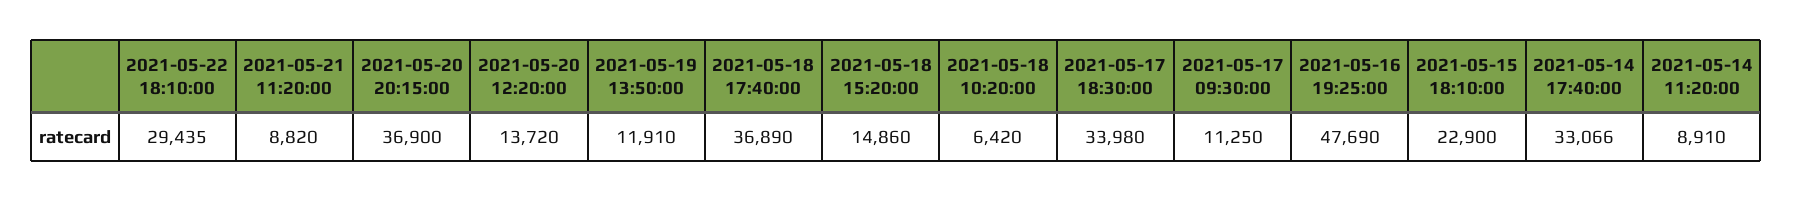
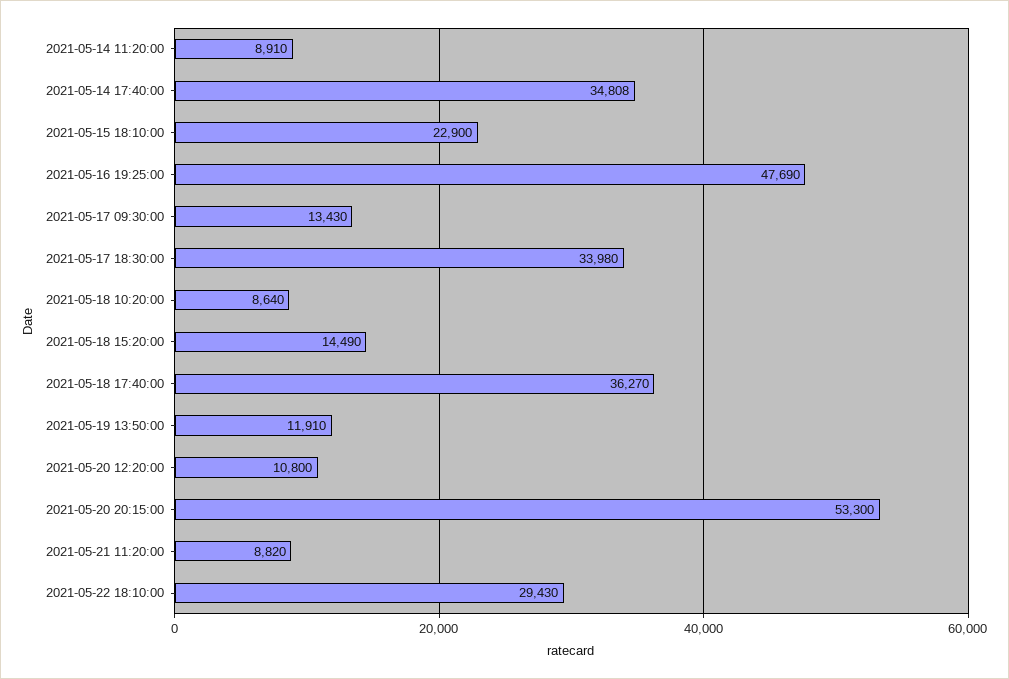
  {
-   "2021-05-22 18:10:00": 29435,
+   "2021-05-22 18:10:00": 29430,
    "2021-05-21 11:20:00": 8820,
-   "2021-05-20 20:15:00": 36900,
+   "2021-05-20 20:15:00": 53300,
-   "2021-05-20 12:20:00": 13720,
+   "2021-05-20 12:20:00": 10800,
    "2021-05-19 13:50:00": 11910,
-   "2021-05-18 17:40:00": 36890,
+   "2021-05-18 17:40:00": 36270,
-   "2021-05-18 15:20:00": 14860,
+   "2021-05-18 15:20:00": 14490,
-   "2021-05-18 10:20:00": 6420,
+   "2021-05-18 10:20:00": 8640,
    "2021-05-17 18:30:00": 33980,
-   "2021-05-17 09:30:00": 11250,
+   "2021-05-17 09:30:00": 13430,
    "2021-05-16 19:25:00": 47690,
    "2021-05-15 18:10:00": 22900,
-   "2021-05-14 17:40:00": 33066,
+   "2021-05-14 17:40:00": 34808,
    "2021-05-14 11:20:00": 8910
  }

